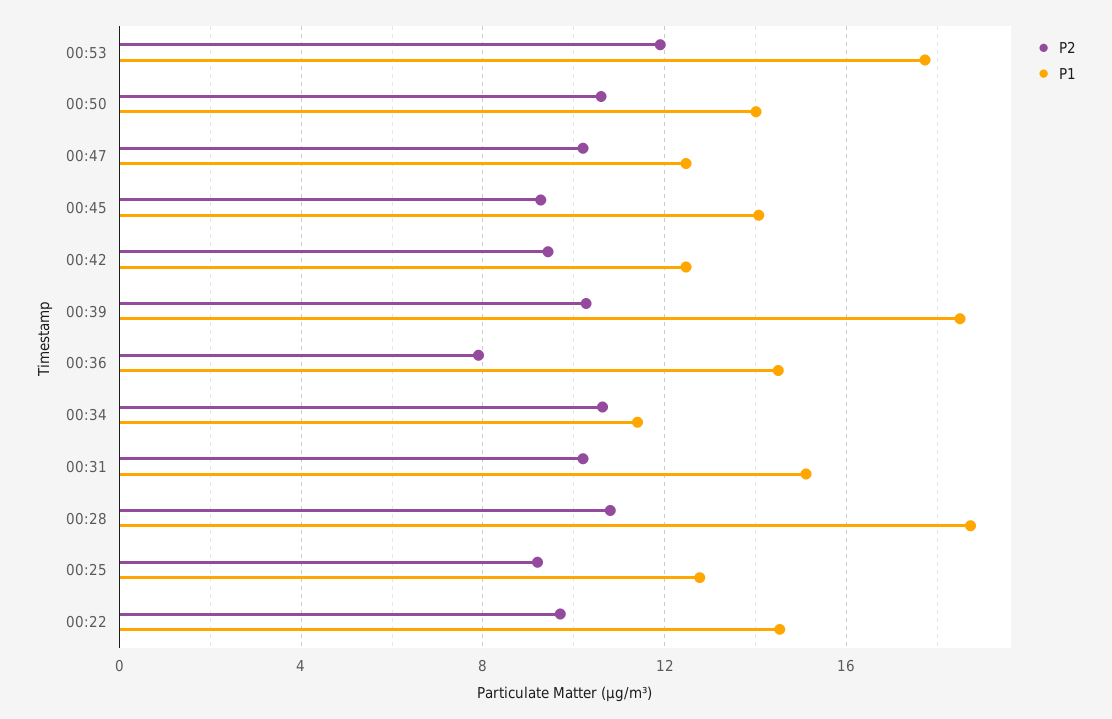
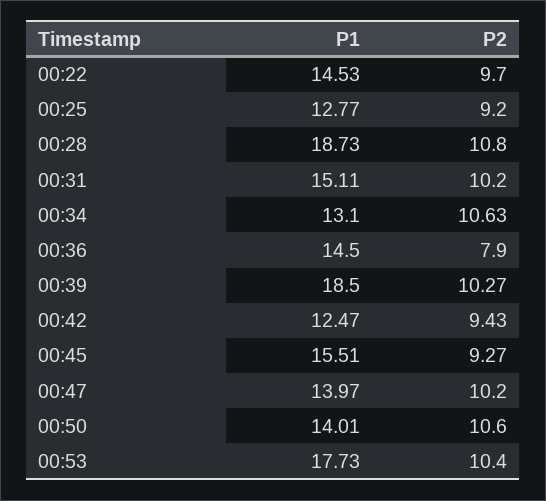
  {
    "P2": {
-     "00:53": 12,
+     "00:53": 10.4,
      "00:50": 10.6,
      "00:47": 10.2,
      "00:45": 9.27,
      "00:42": 9.43,
      "00:39": 10.27,
      "00:36": 7.9,
      "00:34": 10.63,
      "00:31": 10.2,
      "00:28": 10.8,
      "00:25": 9.2,
      "00:22": 9.7
    },
    "P1": {
      "00:53": 17.73,
      "00:50": 14.01,
-     "00:47": 12.5,
+     "00:47": 13.97,
-     "00:45": 14,
+     "00:45": 15.51,
      "00:42": 12.47,
      "00:39": 18.5,
      "00:36": 14.5,
-     "00:34": 11.5,
+     "00:34": 13.1,
      "00:31": 15.11,
      "00:28": 18.73,
      "00:25": 12.77,
      "00:22": 14.53
    }
  }

